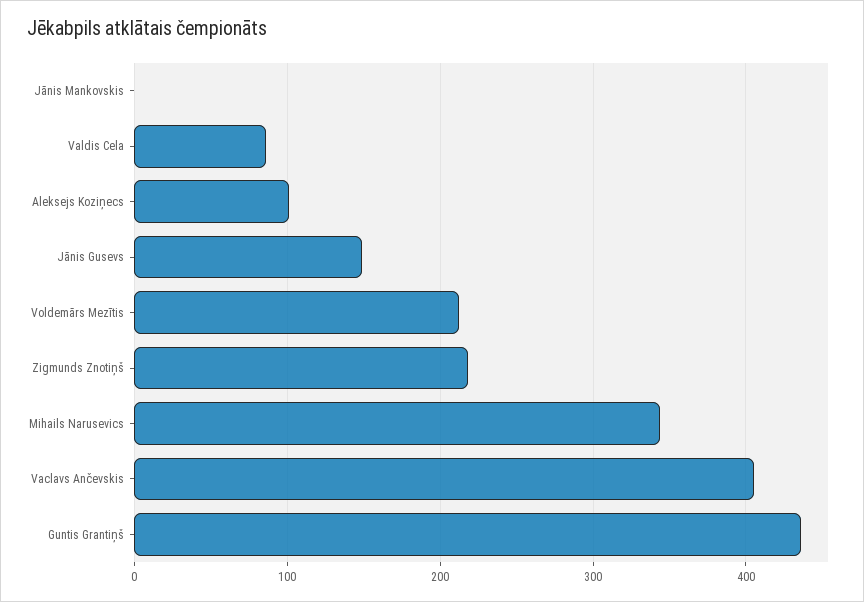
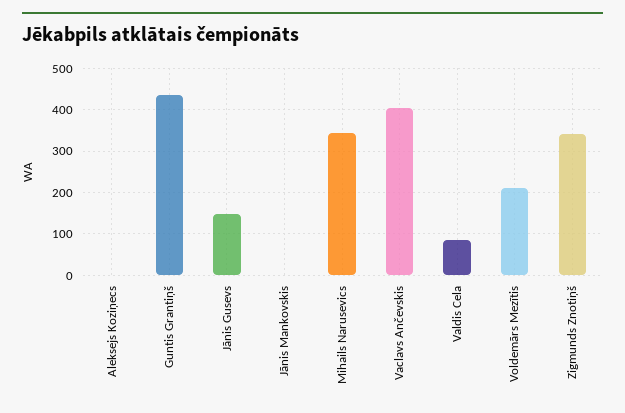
  {
    "Jānis Mankovskis": 0,
    "Valdis Cela": 90,
-   "Aleksejs Koziņecs": 100,
+   "Aleksejs Koziņecs": 0,
    "Jānis Gusevs": 150,
    "Voldemārs Mezītis": 210,
-   "Zigmunds Znotiņš": 220,
+   "Zigmunds Znotiņš": 340,
    "Mihails Narusevics": 340,
    "Vaclavs Ančevskis": 410,
    "Guntis Grantiņš": 440
  }

